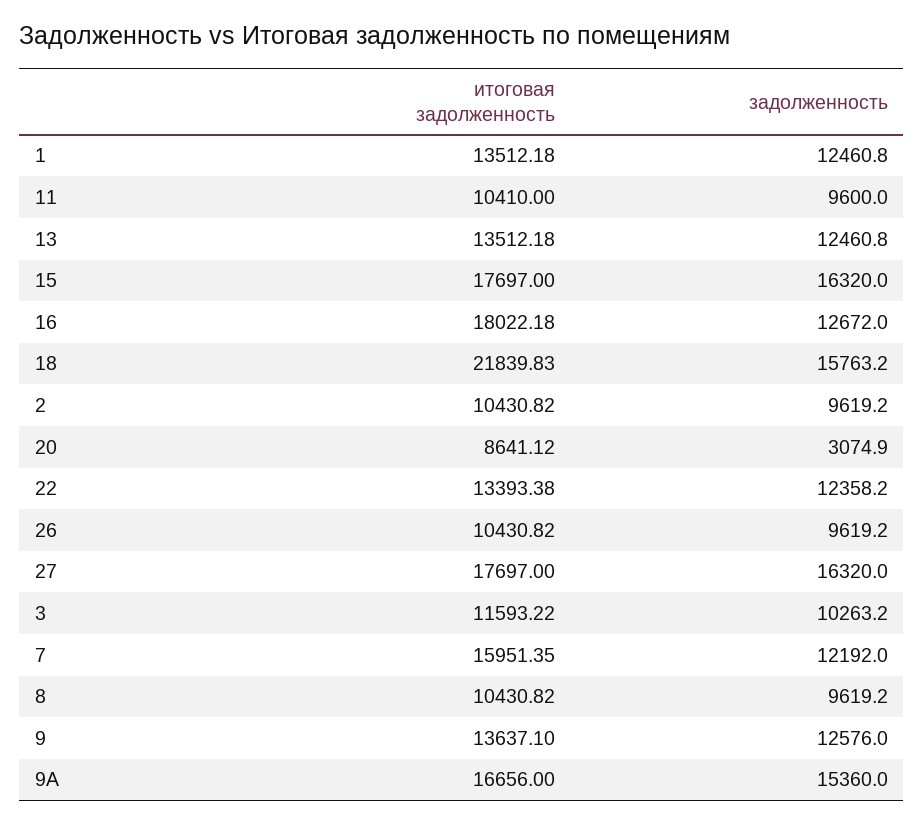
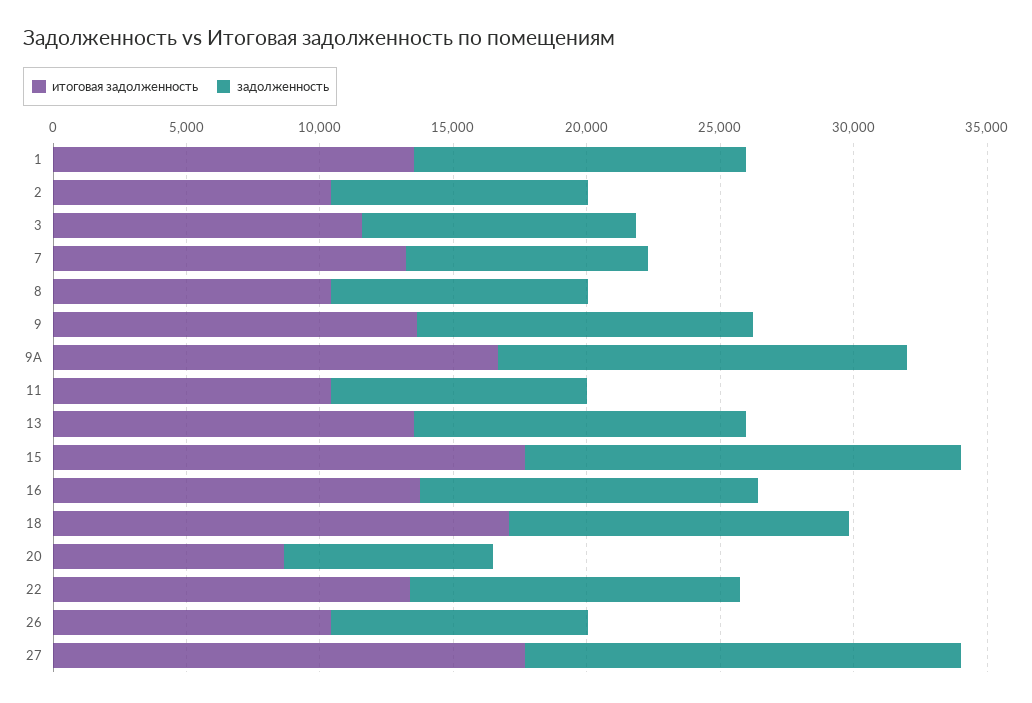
  {
    "итоговая задолженность": {
      "1": 13512.18,
      "11": 10410,
      "13": 13512.18,
      "15": 17697,
-     "16": 18022.18,
+     "16": 14000,
-     "18": 21839.83,
+     "18": 17000,
      "2": 10430.82,
      "20": 8641.12,
      "22": 13393.38,
      "26": 10430.82,
      "27": 17697,
      "3": 11593.22,
-     "7": 15951.35,
+     "7": 13000,
      "8": 10430.82,
      "9": 13637.1,
      "9А": 16656
    },
    "задолженность": {
      "1": 12460.8,
      "11": 9600,
      "13": 12460.8,
      "15": 16320,
      "16": 12672,
-     "18": 15763.2,
+     "18": 13000,
      "2": 9619.2,
-     "20": 3074.9,
+     "20": 8000,
      "22": 12358.2,
      "26": 9619.2,
      "27": 16320,
      "3": 10263.2,
-     "7": 12192,
+     "7": 9000,
      "8": 9619.2,
      "9": 12576,
      "9А": 15360
    }
  }

